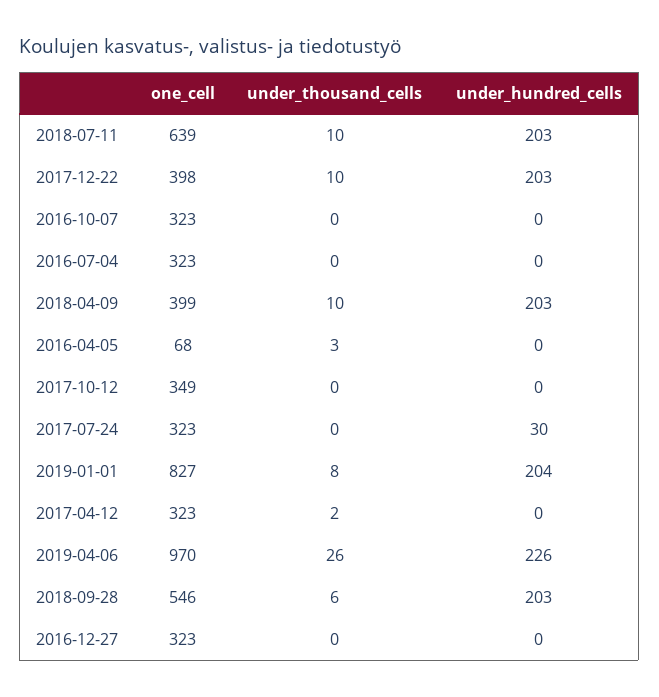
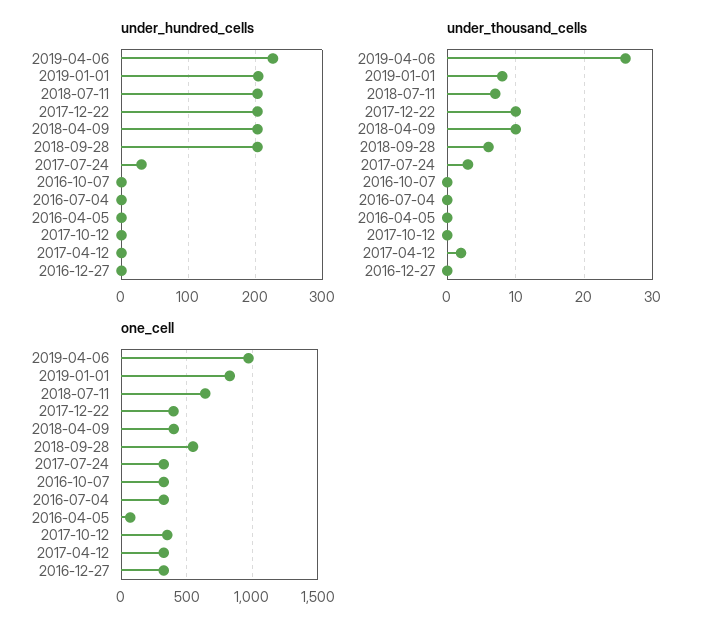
  {
    "one_cell": {
      "2018-07-11": 639,
      "2017-12-22": 398,
      "2016-10-07": 323,
      "2016-07-04": 323,
      "2018-04-09": 399,
      "2016-04-05": 68,
      "2017-10-12": 349,
      "2017-07-24": 323,
      "2019-01-01": 827,
      "2017-04-12": 323,
      "2019-04-06": 970,
      "2018-09-28": 546,
      "2016-12-27": 323
    },
    "under_thousand_cells": {
-     "2018-07-11": 10,
+     "2018-07-11": 7,
      "2017-12-22": 10,
      "2016-10-07": 0,
      "2016-07-04": 0,
      "2018-04-09": 10,
-     "2016-04-05": 3,
+     "2016-04-05": 0,
      "2017-10-12": 0,
-     "2017-07-24": 0,
+     "2017-07-24": 3,
      "2019-01-01": 8,
      "2017-04-12": 2,
      "2019-04-06": 26,
      "2018-09-28": 6,
      "2016-12-27": 0
    },
    "under_hundred_cells": {
      "2018-07-11": 203,
      "2017-12-22": 203,
      "2016-10-07": 0,
      "2016-07-04": 0,
      "2018-04-09": 203,
      "2016-04-05": 0,
      "2017-10-12": 0,
      "2017-07-24": 30,
      "2019-01-01": 204,
      "2017-04-12": 0,
      "2019-04-06": 226,
      "2018-09-28": 203,
      "2016-12-27": 0
    }
  }

